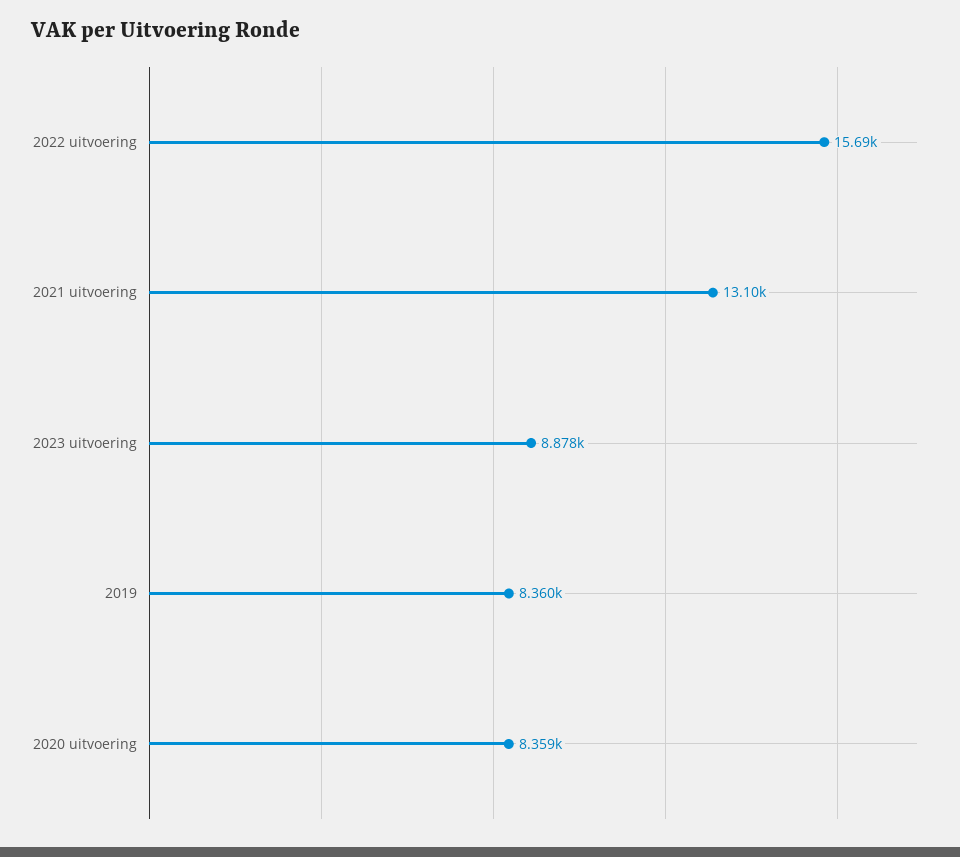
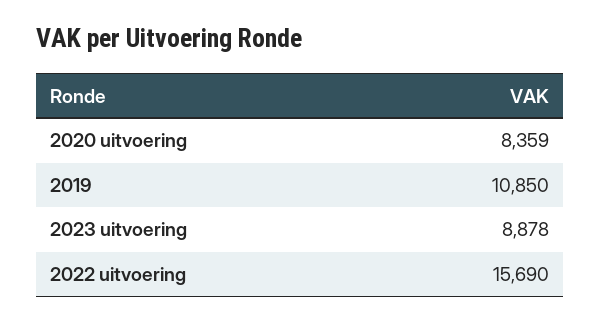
  {
    "2022 uitvoering": 15690,
-   "2021 uitvoering": 13100,
    "2023 uitvoering": 8878,
-   "2019": 8360,
+   "2019": 10850,
    "2020 uitvoering": 8359
  }

